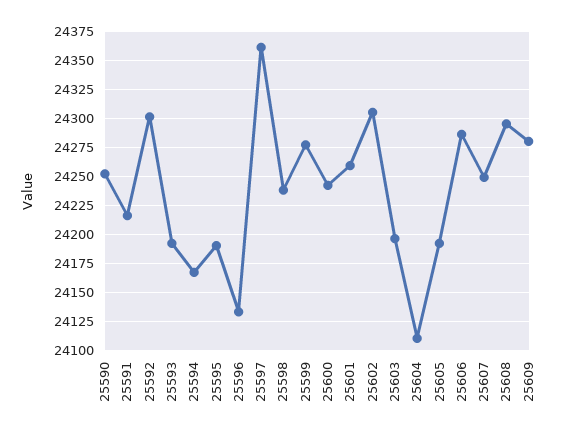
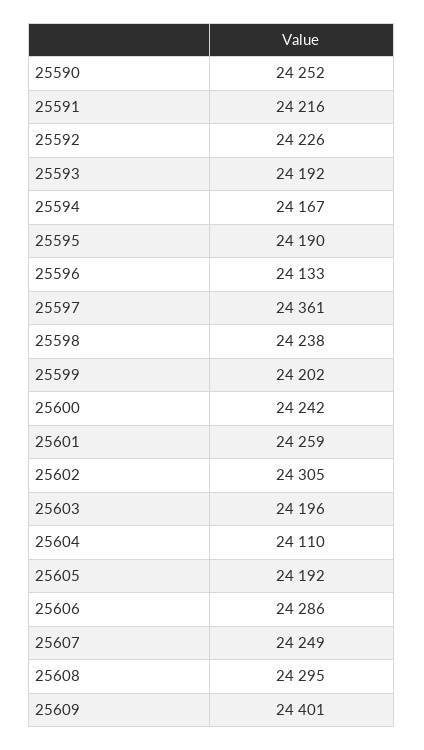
  {
    "25590": 24252,
    "25591": 24216,
-   "25592": 24300,
+   "25592": 24226,
    "25593": 24192,
    "25594": 24167,
    "25595": 24190,
    "25596": 24133,
    "25597": 24361,
    "25598": 24238,
-   "25599": 24275,
+   "25599": 24202,
    "25600": 24242,
    "25601": 24259,
    "25602": 24305,
    "25603": 24196,
    "25604": 24110,
    "25605": 24192,
    "25606": 24286,
    "25607": 24249,
    "25608": 24295,
-   "25609": 24275
+   "25609": 24401
  }

